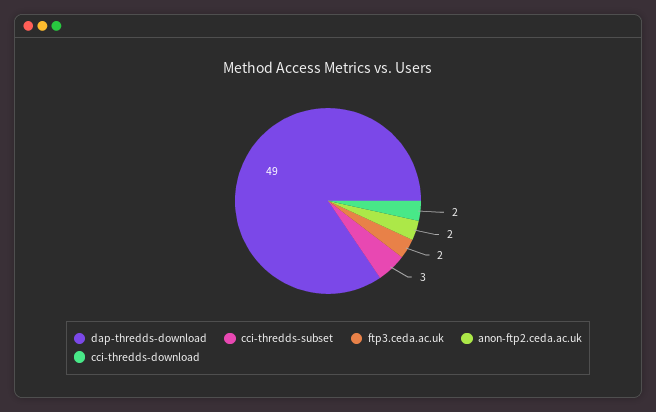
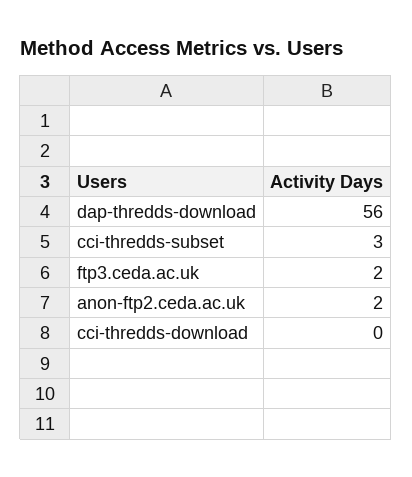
  {
-   "dap-thredds-download": 49,
+   "dap-thredds-download": 56,
    "cci-thredds-subset": 3,
    "ftp3.ceda.ac.uk": 2,
    "anon-ftp2.ceda.ac.uk": 2,
-   "cci-thredds-download": 2
+   "cci-thredds-download": 0
  }

